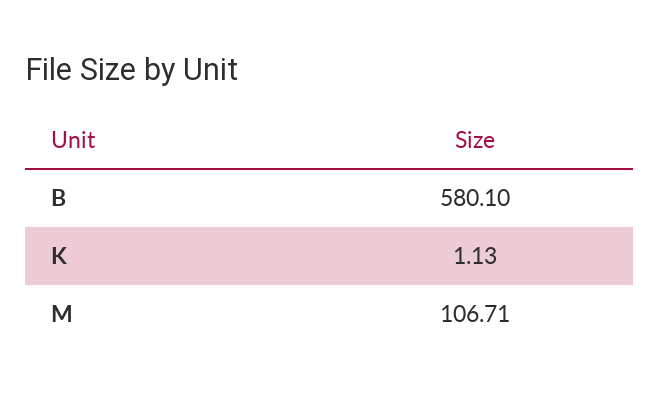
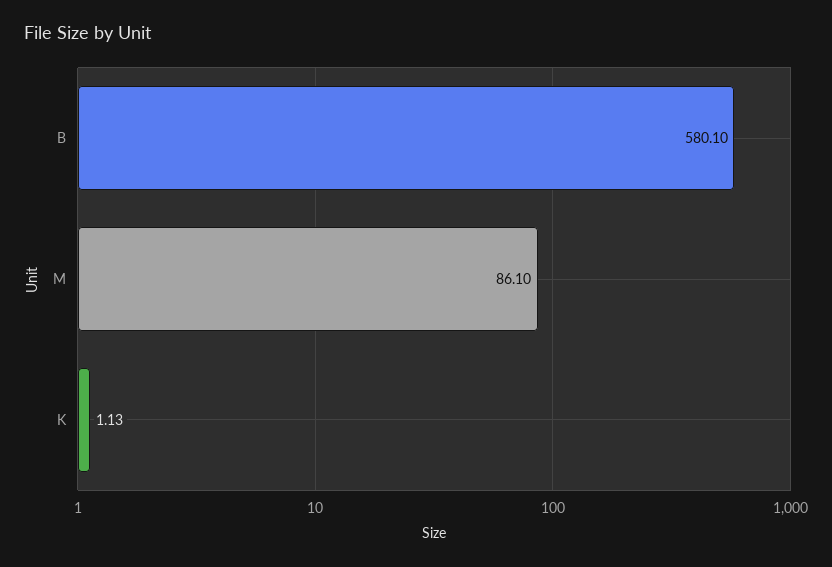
  {
    "B": 580.1,
    "K": 1.13,
-   "M": 106.71
+   "M": 86.1
  }

